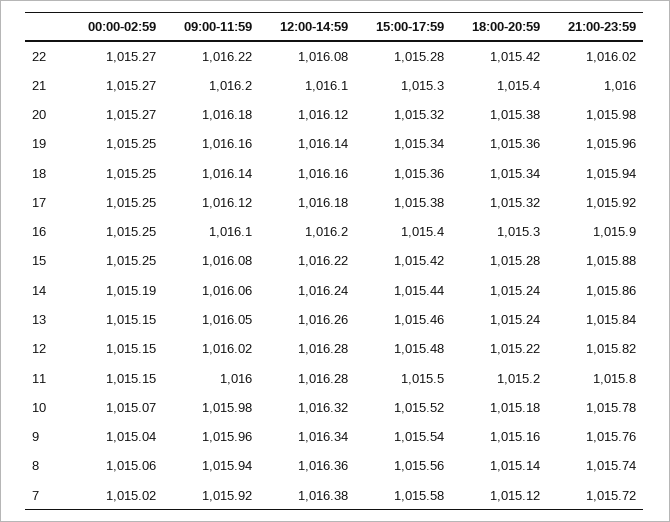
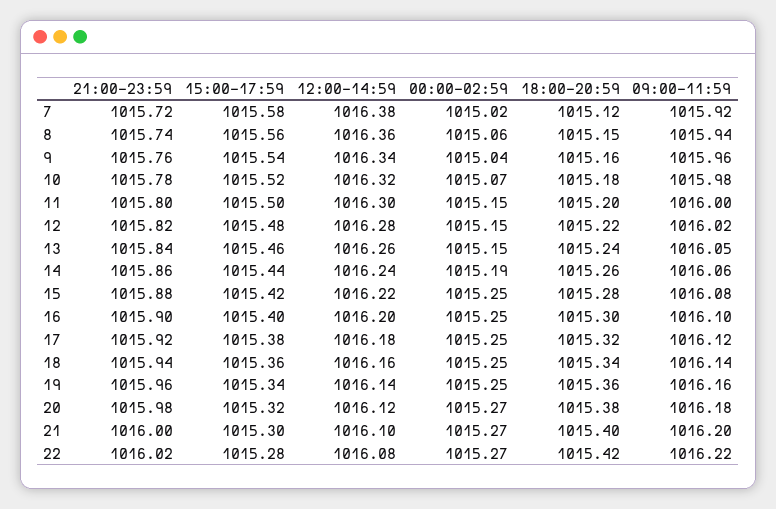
  {
    "00:00-02:59": {
      "22": 1015.27,
      "21": 1015.27,
      "20": 1015.27,
      "19": 1015.25,
      "18": 1015.25,
      "17": 1015.25,
      "16": 1015.25,
      "15": 1015.25,
      "14": 1015.19,
      "13": 1015.15,
      "12": 1015.15,
      "11": 1015.15,
      "10": 1015.07,
      "9": 1015.04,
      "8": 1015.06,
      "7": 1015.02
    },
    "09:00-11:59": {
      "22": 1016.22,
      "21": 1016.2,
      "20": 1016.18,
      "19": 1016.16,
      "18": 1016.14,
      "17": 1016.12,
      "16": 1016.1,
      "15": 1016.08,
      "14": 1016.06,
      "13": 1016.05,
      "12": 1016.02,
      "11": 1016,
      "10": 1015.98,
      "9": 1015.96,
      "8": 1015.94,
      "7": 1015.92
    },
    "12:00-14:59": {
      "22": 1016.08,
      "21": 1016.1,
      "20": 1016.12,
      "19": 1016.14,
      "18": 1016.16,
      "17": 1016.18,
      "16": 1016.2,
      "15": 1016.22,
      "14": 1016.24,
      "13": 1016.26,
      "12": 1016.28,
-     "11": 1016.28,
+     "11": 1016.3,
      "10": 1016.32,
      "9": 1016.34,
      "8": 1016.36,
      "7": 1016.38
    },
    "15:00-17:59": {
      "22": 1015.28,
      "21": 1015.3,
      "20": 1015.32,
      "19": 1015.34,
      "18": 1015.36,
      "17": 1015.38,
      "16": 1015.4,
      "15": 1015.42,
      "14": 1015.44,
      "13": 1015.46,
      "12": 1015.48,
      "11": 1015.5,
      "10": 1015.52,
      "9": 1015.54,
      "8": 1015.56,
      "7": 1015.58
    },
    "18:00-20:59": {
      "22": 1015.42,
      "21": 1015.4,
      "20": 1015.38,
      "19": 1015.36,
      "18": 1015.34,
      "17": 1015.32,
      "16": 1015.3,
      "15": 1015.28,
-     "14": 1015.24,
+     "14": 1015.26,
      "13": 1015.24,
      "12": 1015.22,
      "11": 1015.2,
      "10": 1015.18,
      "9": 1015.16,
-     "8": 1015.14,
+     "8": 1015.15,
      "7": 1015.12
    },
    "21:00-23:59": {
      "22": 1016.02,
      "21": 1016,
      "20": 1015.98,
      "19": 1015.96,
      "18": 1015.94,
      "17": 1015.92,
      "16": 1015.9,
      "15": 1015.88,
      "14": 1015.86,
      "13": 1015.84,
      "12": 1015.82,
      "11": 1015.8,
      "10": 1015.78,
      "9": 1015.76,
      "8": 1015.74,
      "7": 1015.72
    }
  }

